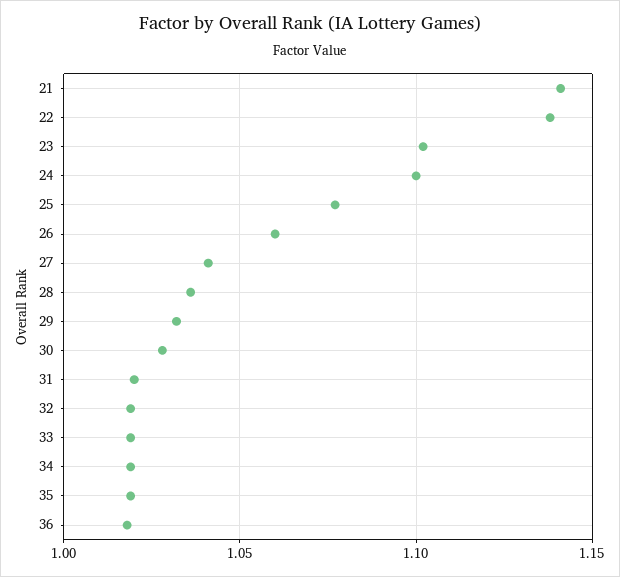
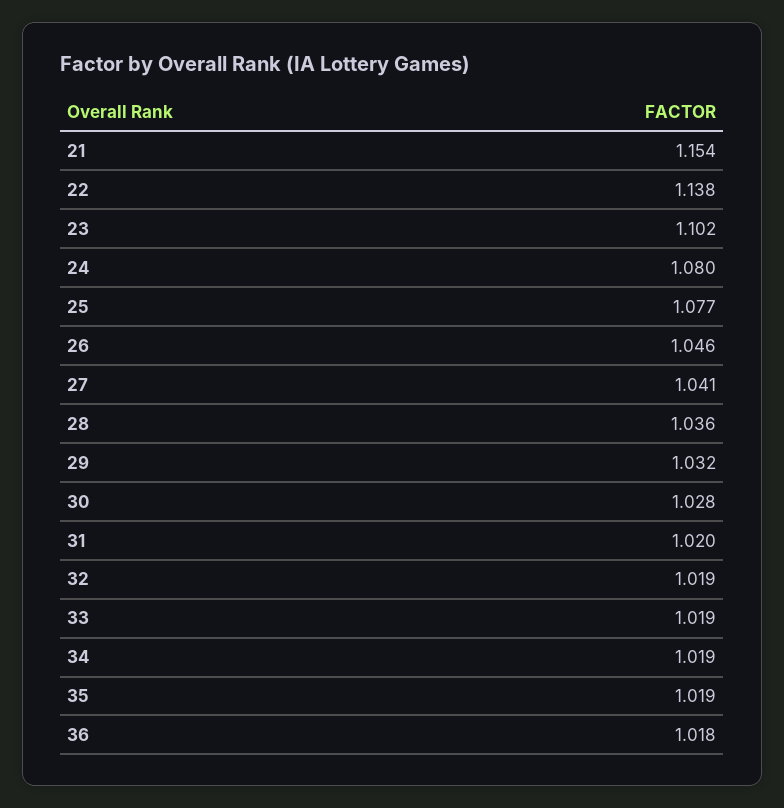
  {
-   "21": 1.14,
+   "21": 1.154,
    "22": 1.138,
    "23": 1.102,
-   "24": 1.1,
+   "24": 1.08,
    "25": 1.077,
-   "26": 1.06,
+   "26": 1.046,
    "27": 1.041,
    "28": 1.036,
    "29": 1.032,
    "30": 1.028,
    "31": 1.02,
    "32": 1.019,
    "33": 1.019,
    "34": 1.019,
    "35": 1.019,
    "36": 1.018
  }

